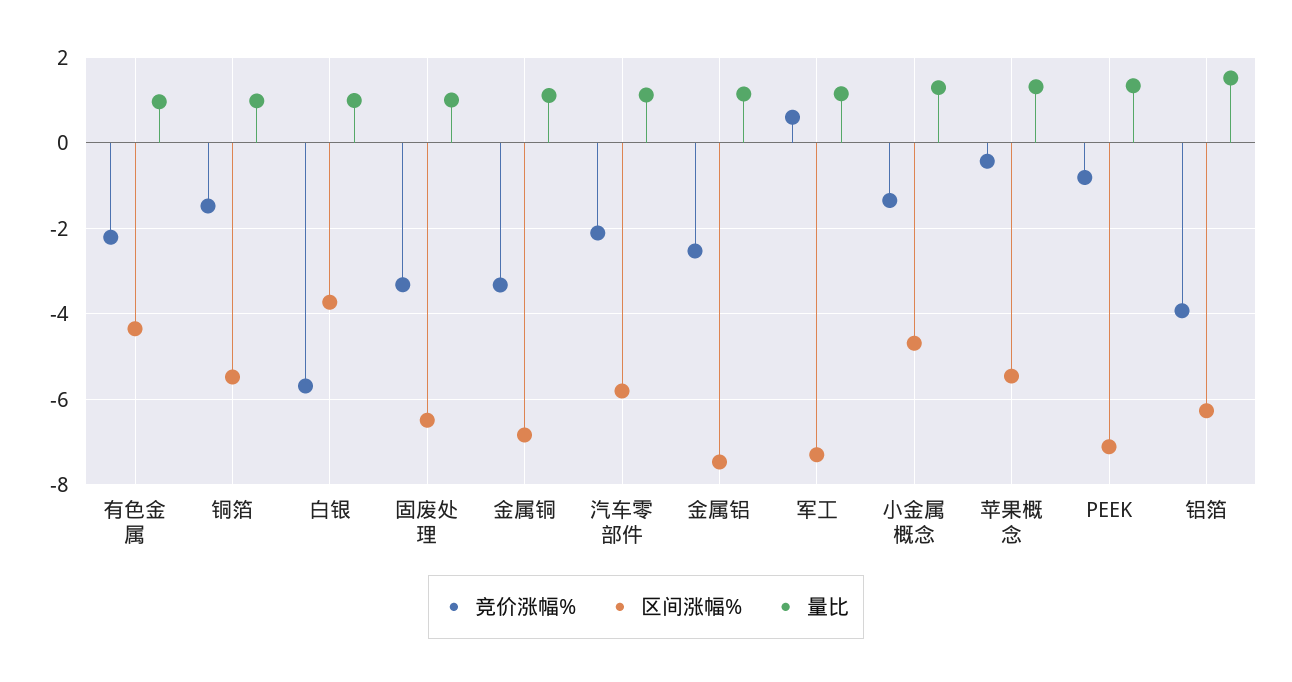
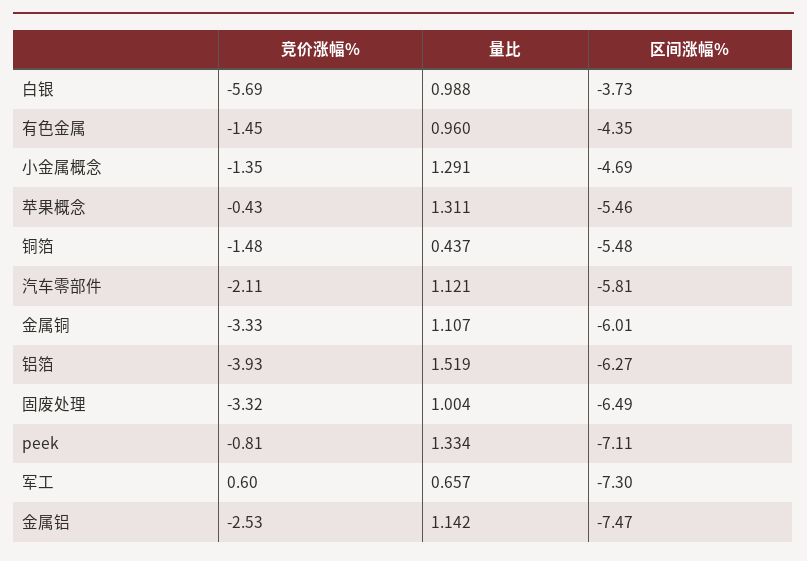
  {
    "竞价涨幅%": {
-     "有色金属": -2.2,
+     "有色金属": -1.45,
      "铜箔": -1.48,
      "白银": -5.69,
      "固废处理": -3.32,
      "金属铜": -3.33,
      "汽车零部件": -2.11,
      "金属铝": -2.53,
      "军工": 0.6,
      "小金属概念": -1.35,
      "苹果概念": -0.43,
      "PEEK": -0.81,
      "铝箔": -3.93
    },
    "区间涨幅%": {
      "有色金属": -4.35,
      "铜箔": -5.48,
      "白银": -3.73,
      "固废处理": -6.49,
-     "金属铜": -6.8,
+     "金属铜": -6.01,
      "汽车零部件": -5.81,
      "金属铝": -7.47,
      "军工": -7.3,
      "小金属概念": -4.69,
      "苹果概念": -5.46,
      "PEEK": -7.11,
      "铝箔": -6.27
    },
    "量比": {
      "有色金属": 0.96,
-     "铜箔": 1,
+     "铜箔": 0.437,
      "白银": 0.988,
      "固废处理": 1.004,
      "金属铜": 1.107,
      "汽车零部件": 1.121,
      "金属铝": 1.142,
-     "军工": 1.2,
+     "军工": 0.657,
      "小金属概念": 1.291,
      "苹果概念": 1.311,
      "PEEK": 1.334,
      "铝箔": 1.519
    }
  }

